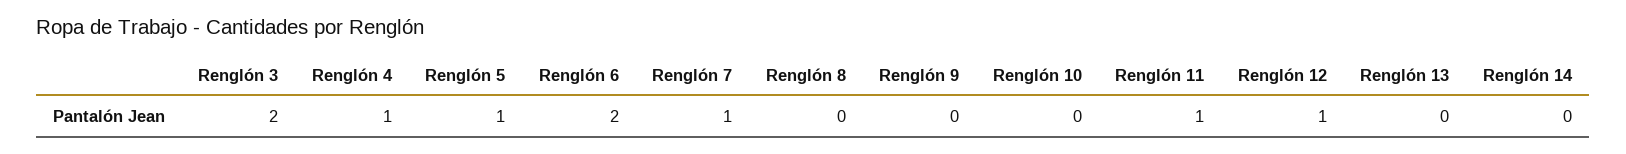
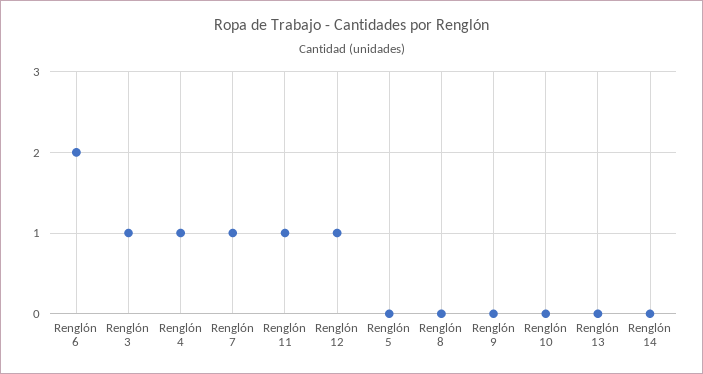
  {
-   "Renglón 3": 2,
+   "Renglón 3": 1,
    "Renglón 4": 1,
-   "Renglón 5": 1,
+   "Renglón 5": 0,
    "Renglón 6": 2,
    "Renglón 7": 1,
    "Renglón 8": 0,
    "Renglón 9": 0,
    "Renglón 10": 0,
    "Renglón 11": 1,
    "Renglón 12": 1,
    "Renglón 13": 0,
    "Renglón 14": 0
  }

